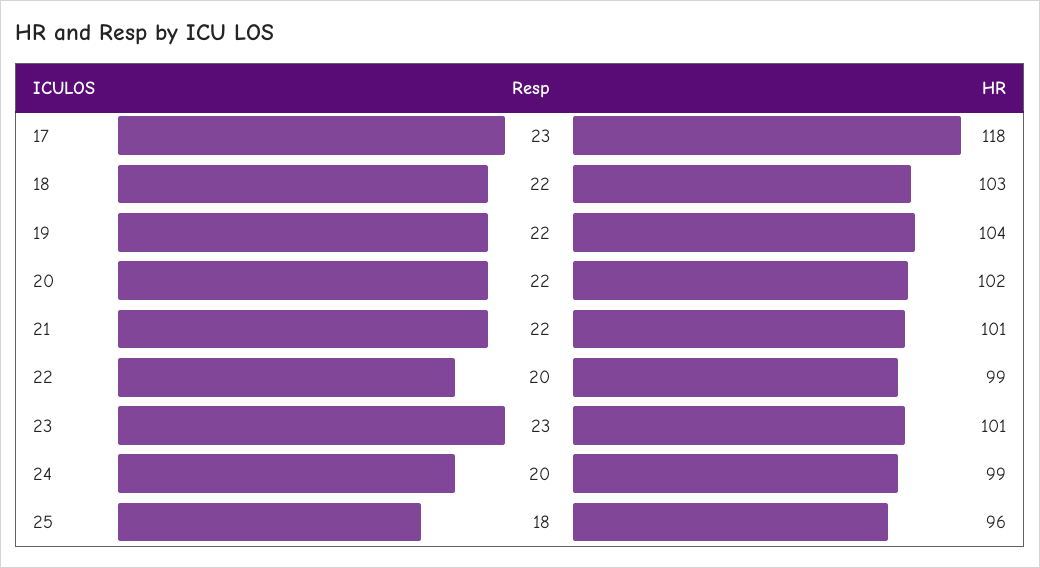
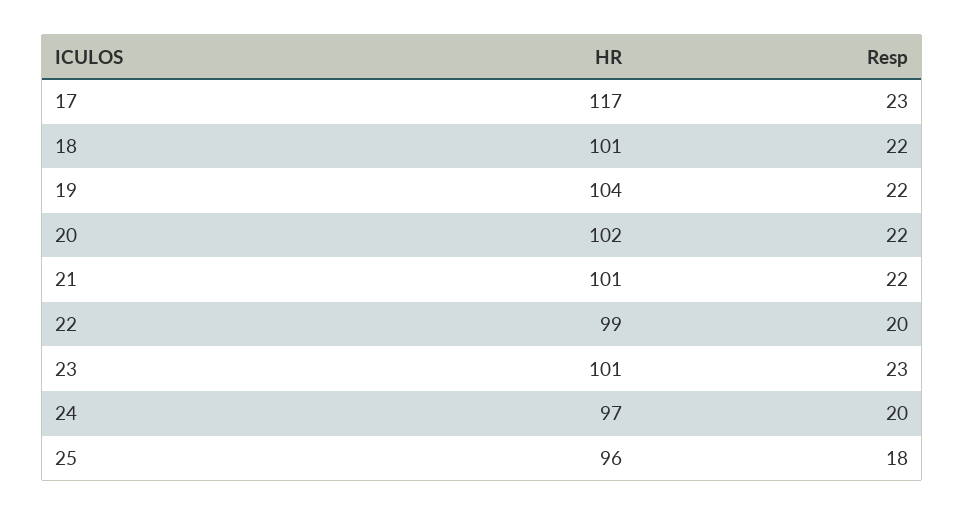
  {
    "Resp": {
      "17": 23,
      "18": 22,
      "19": 22,
      "20": 22,
      "21": 22,
      "22": 20,
      "23": 23,
      "24": 20,
      "25": 18
    },
    "HR": {
-     "17": 118,
+     "17": 117,
-     "18": 103,
+     "18": 101,
      "19": 104,
      "20": 102,
      "21": 101,
      "22": 99,
      "23": 101,
-     "24": 99,
+     "24": 97,
      "25": 96
    }
  }

